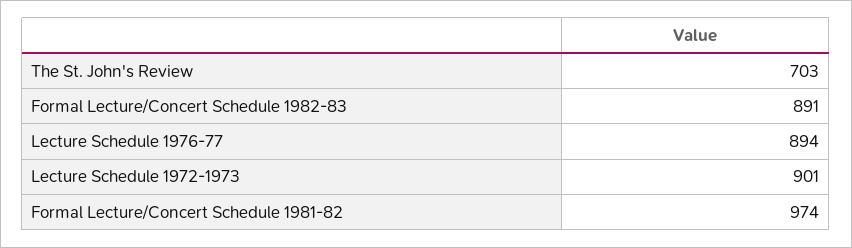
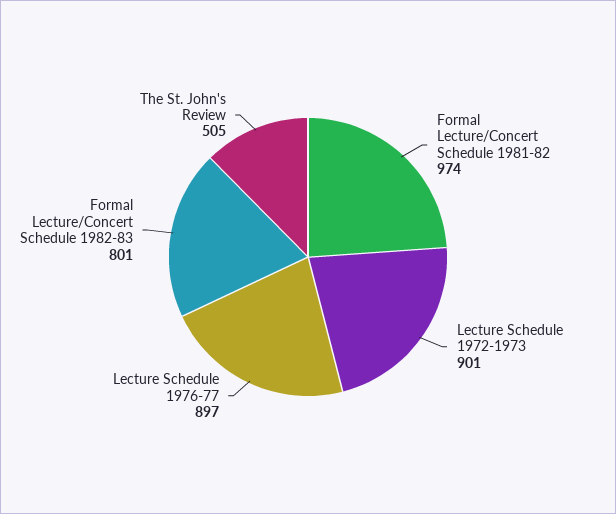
  {
-   "The St. John's Review": 703,
+   "The St. John's Review": 505,
-   "Formal Lecture/Concert Schedule 1982-83": 891,
+   "Formal Lecture/Concert Schedule 1982-83": 801,
-   "Lecture Schedule 1976-77": 894,
+   "Lecture Schedule 1976-77": 897,
    "Lecture Schedule 1972-1973": 901,
    "Formal Lecture/Concert Schedule 1981-82": 974
  }

